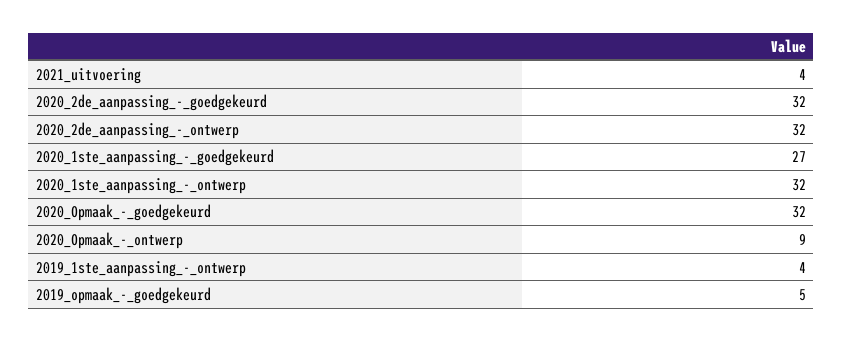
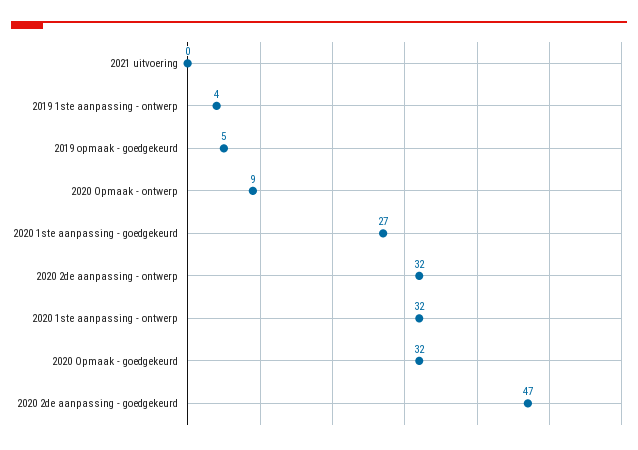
  {
-   "2021_uitvoering": 4,
+   "2021_uitvoering": 0,
-   "2020_2de_aanpassing_-_goedgekeurd": 32,
+   "2020_2de_aanpassing_-_goedgekeurd": 47,
    "2020_2de_aanpassing_-_ontwerp": 32,
    "2020_1ste_aanpassing_-_goedgekeurd": 27,
    "2020_1ste_aanpassing_-_ontwerp": 32,
    "2020_Opmaak_-_goedgekeurd": 32,
    "2020_Opmaak_-_ontwerp": 9,
    "2019_1ste_aanpassing_-_ontwerp": 4,
    "2019_opmaak_-_goedgekeurd": 5
  }

